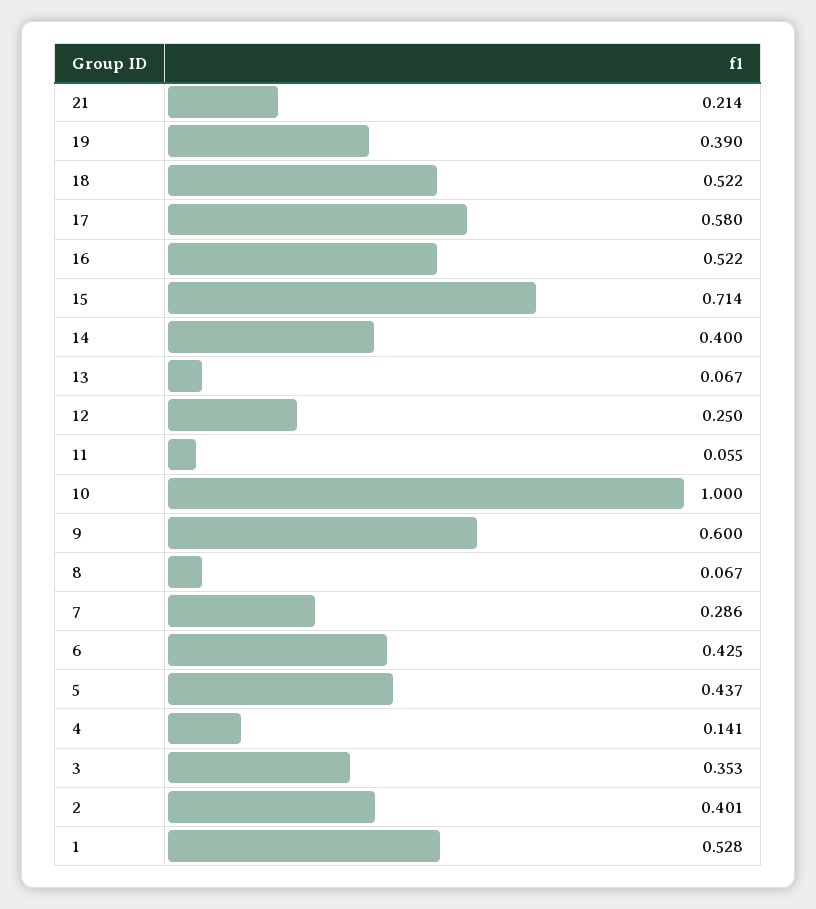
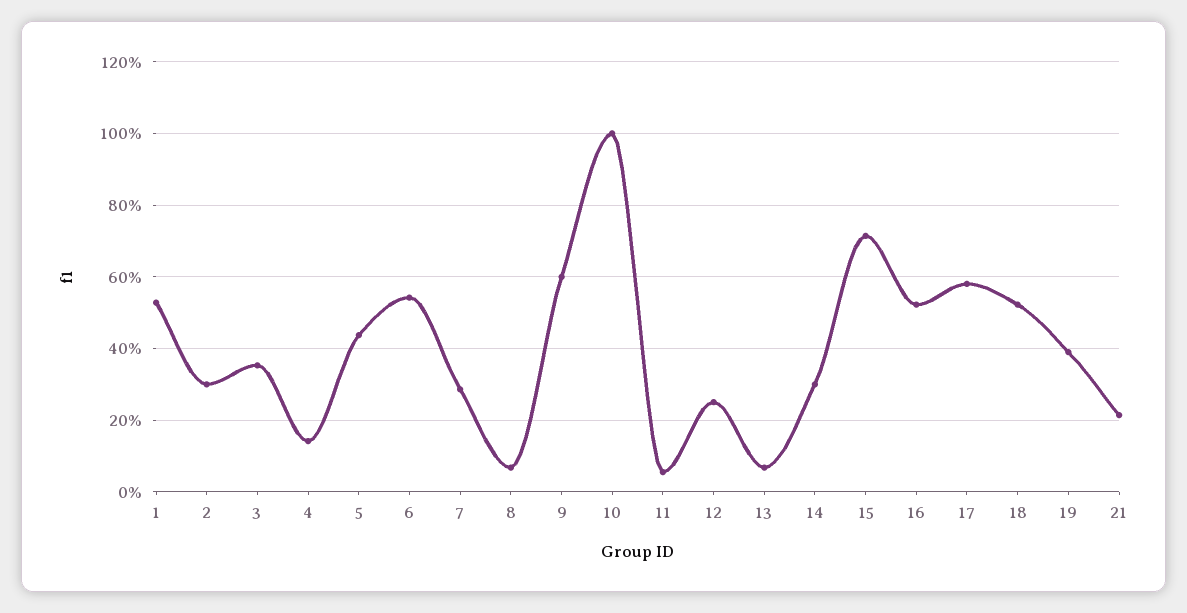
  {
    "21": 0.214,
    "19": 0.39,
    "18": 0.522,
    "17": 0.58,
    "16": 0.522,
    "15": 0.714,
-   "14": 0.4,
+   "14": 0.3,
    "13": 0.067,
    "12": 0.25,
    "11": 0.055,
    "10": 1,
    "9": 0.6,
    "8": 0.067,
    "7": 0.286,
-   "6": 0.425,
+   "6": 0.54,
    "5": 0.437,
    "4": 0.141,
    "3": 0.353,
-   "2": 0.401,
+   "2": 0.3,
    "1": 0.528
  }

